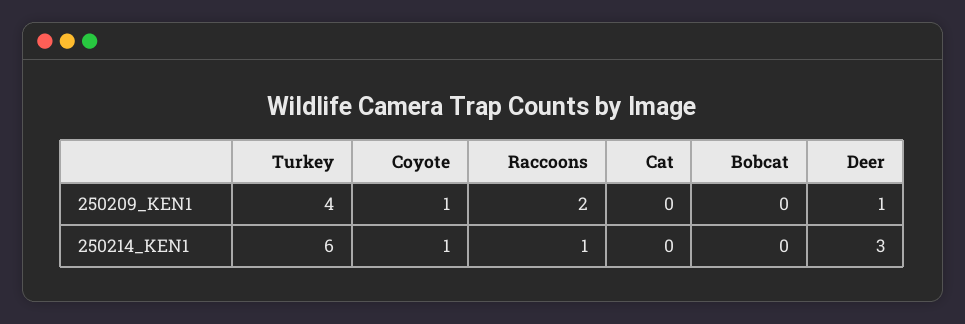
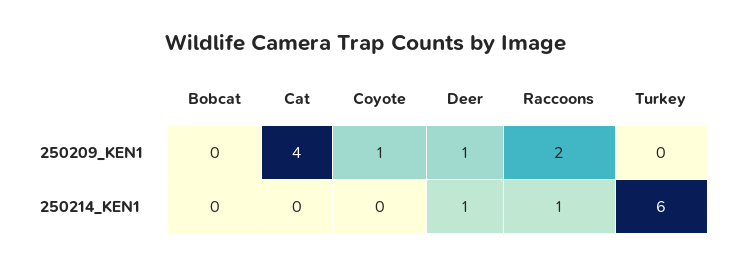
  {
    "Turkey": {
-     "250209_KEN1": 4,
+     "250209_KEN1": 0,
      "250214_KEN1": 6
    },
    "Coyote": {
      "250209_KEN1": 1,
-     "250214_KEN1": 1
+     "250214_KEN1": 0
    },
    "Raccoons": {
      "250209_KEN1": 2,
      "250214_KEN1": 1
    },
    "Cat": {
-     "250209_KEN1": 0,
+     "250209_KEN1": 4,
      "250214_KEN1": 0
    },
    "Bobcat": {
      "250209_KEN1": 0,
      "250214_KEN1": 0
    },
    "Deer": {
      "250209_KEN1": 1,
-     "250214_KEN1": 3
+     "250214_KEN1": 1
    }
  }

